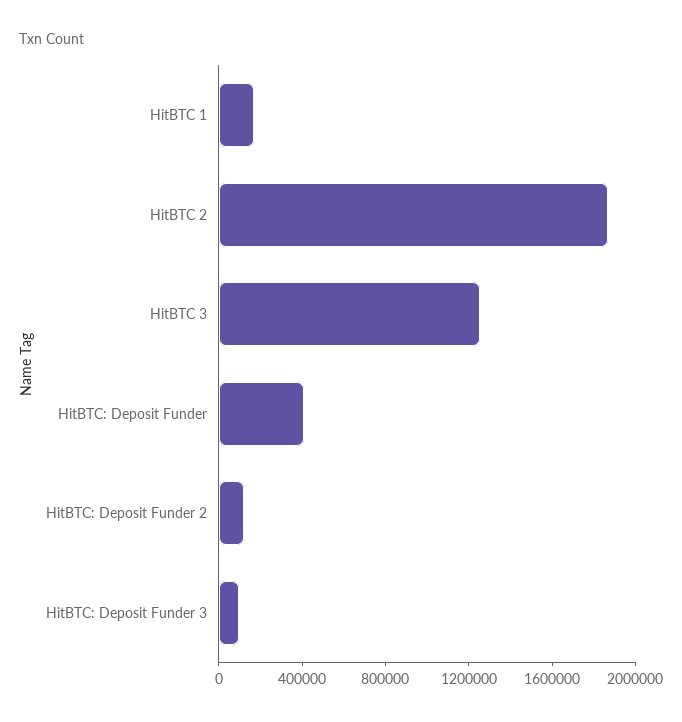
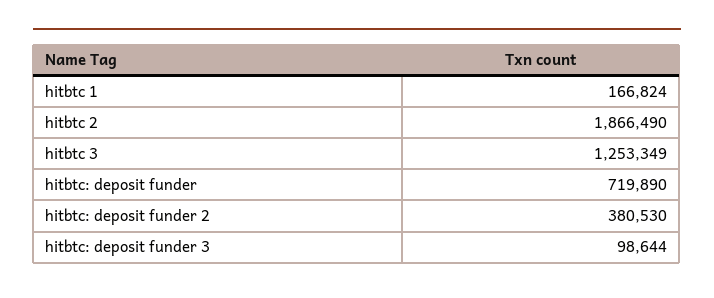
  {
    "HitBTC 1": 166824,
    "HitBTC 2": 1866490,
    "HitBTC 3": 1253349,
-   "HitBTC: Deposit Funder": 400000,
+   "HitBTC: Deposit Funder": 719890,
-   "HitBTC: Deposit Funder 2": 100000,
+   "HitBTC: Deposit Funder 2": 380530,
    "HitBTC: Deposit Funder 3": 98644
  }

